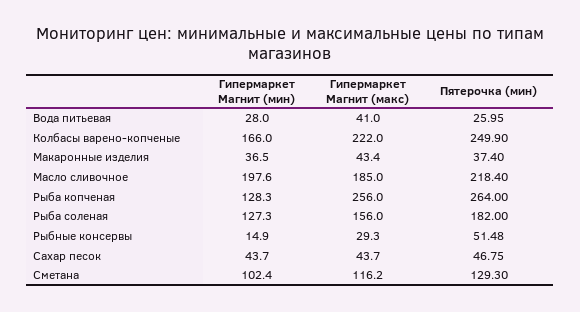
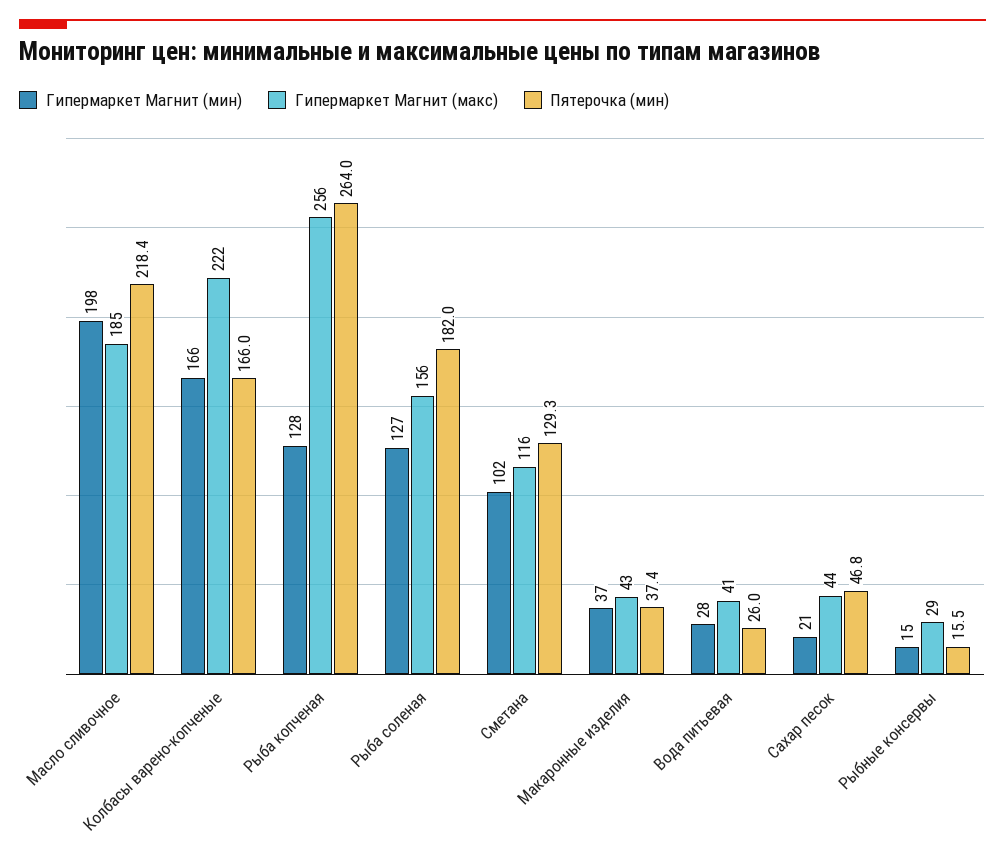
  {
    "Гипермаркет Магнит (мин)": {
      "Вода питьевая": 28,
      "Колбасы варено-копченые": 166,
      "Макаронные изделия": 36.5,
      "Масло сливочное": 197.6,
      "Рыба копченая": 128.3,
      "Рыба соленая": 127.3,
      "Рыбные консервы": 14.9,
-     "Сахар песок": 43.7,
+     "Сахар песок": 21,
      "Сметана": 102.4
    },
    "Гипермаркет Магнит (макс)": {
      "Вода питьевая": 41,
      "Колбасы варено-копченые": 222,
      "Макаронные изделия": 43.4,
      "Масло сливочное": 185,
      "Рыба копченая": 256,
      "Рыба соленая": 156,
      "Рыбные консервы": 29.3,
      "Сахар песок": 43.7,
      "Сметана": 116.2
    },
    "Пятерочка (мин)": {
      "Вода питьевая": 25.95,
-     "Колбасы варено-копченые": 249.9,
+     "Колбасы варено-копченые": 166,
      "Макаронные изделия": 37.4,
      "Масло сливочное": 218.4,
      "Рыба копченая": 264,
      "Рыба соленая": 182,
-     "Рыбные консервы": 51.48,
+     "Рыбные консервы": 15.5,
      "Сахар песок": 46.75,
      "Сметана": 129.3
    }
  }

